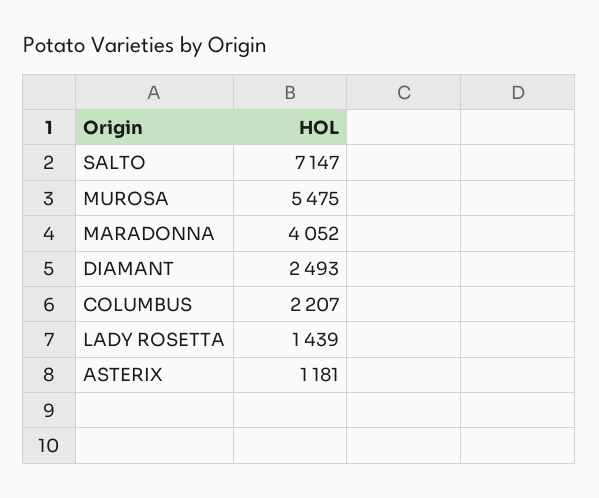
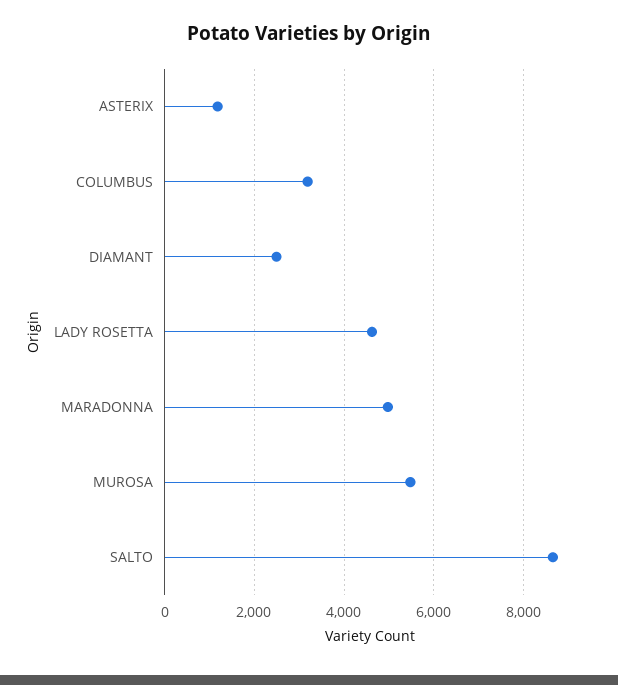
  {
-   "SALTO": 7147,
+   "SALTO": 8600,
    "MUROSA": 5475,
-   "MARADONNA": 4052,
+   "MARADONNA": 5000,
    "DIAMANT": 2493,
-   "COLUMBUS": 2207,
+   "COLUMBUS": 3200,
-   "LADY ROSETTA": 1439,
+   "LADY ROSETTA": 4600,
    "ASTERIX": 1181
  }

